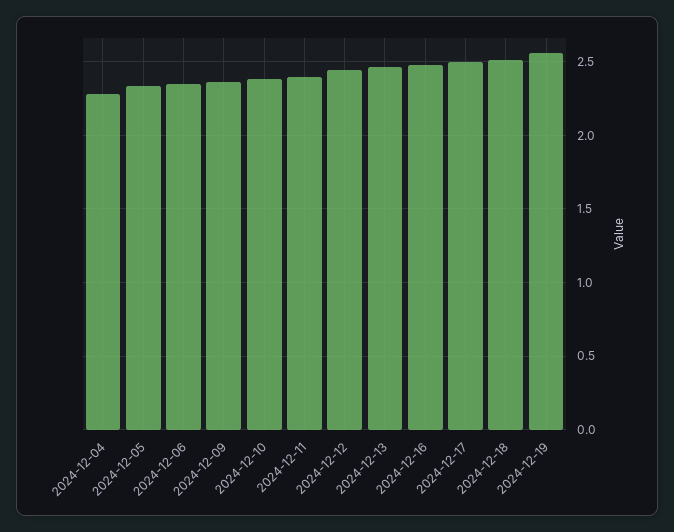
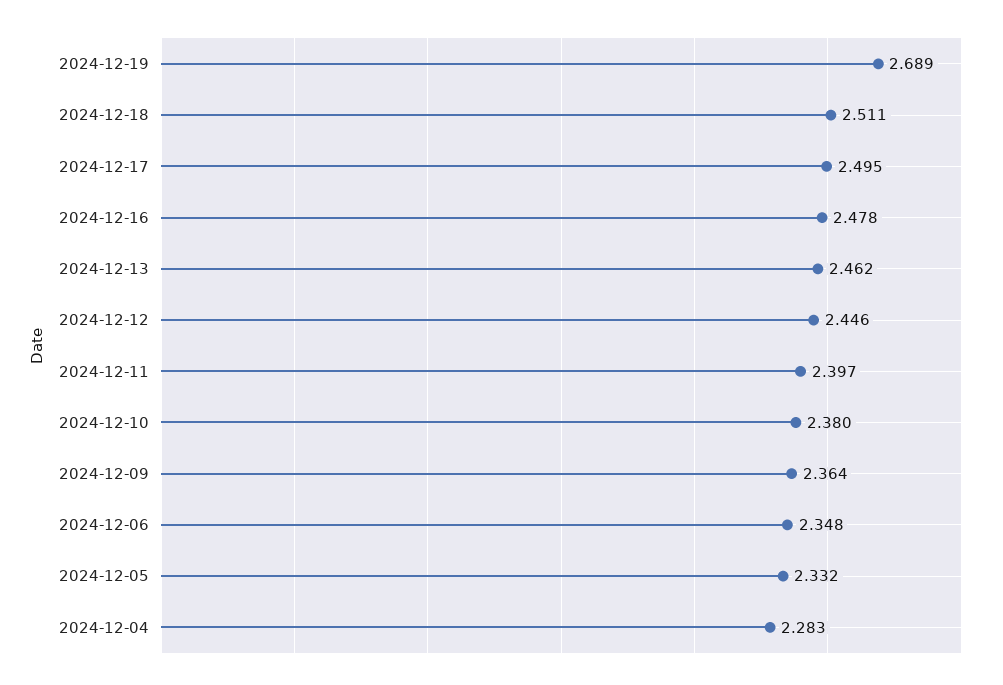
  {
    "2024-12-04": 2.283,
    "2024-12-05": 2.332,
    "2024-12-06": 2.348,
    "2024-12-09": 2.364,
    "2024-12-10": 2.38,
    "2024-12-11": 2.397,
    "2024-12-12": 2.446,
    "2024-12-13": 2.462,
    "2024-12-16": 2.478,
    "2024-12-17": 2.495,
    "2024-12-18": 2.511,
-   "2024-12-19": 2.55
+   "2024-12-19": 2.689
  }

